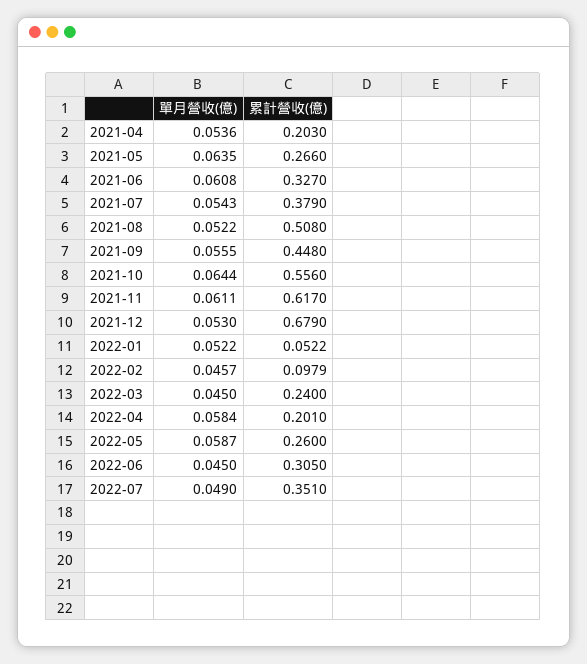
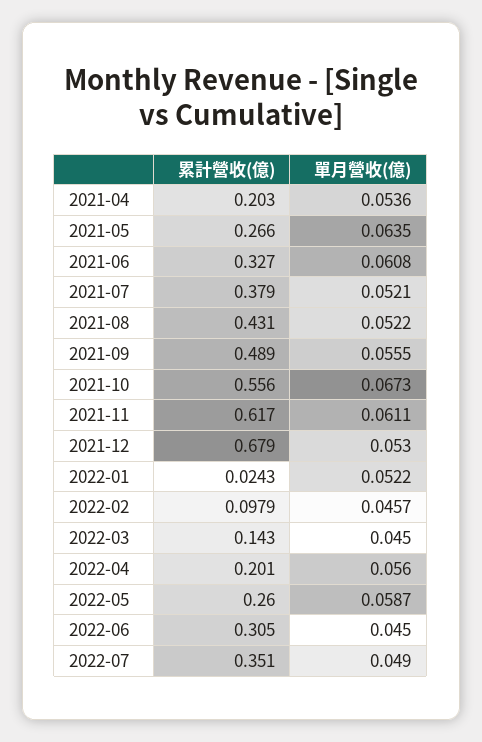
  {
    "單月營收(億)": {
      "2021-04": 0.0536,
      "2021-05": 0.0635,
      "2021-06": 0.0608,
-     "2021-07": 0.0543,
+     "2021-07": 0.0521,
      "2021-08": 0.0522,
      "2021-09": 0.0555,
-     "2021-10": 0.0644,
+     "2021-10": 0.0673,
      "2021-11": 0.0611,
      "2021-12": 0.053,
      "2022-01": 0.0522,
      "2022-02": 0.0457,
      "2022-03": 0.045,
-     "2022-04": 0.0584,
+     "2022-04": 0.056,
      "2022-05": 0.0587,
      "2022-06": 0.045,
      "2022-07": 0.049
    },
    "累計營收(億)": {
      "2021-04": 0.203,
      "2021-05": 0.266,
      "2021-06": 0.327,
      "2021-07": 0.379,
-     "2021-08": 0.508,
+     "2021-08": 0.431,
-     "2021-09": 0.448,
+     "2021-09": 0.489,
      "2021-10": 0.556,
      "2021-11": 0.617,
      "2021-12": 0.679,
-     "2022-01": 0.0522,
+     "2022-01": 0.0243,
      "2022-02": 0.0979,
-     "2022-03": 0.24,
+     "2022-03": 0.143,
      "2022-04": 0.201,
      "2022-05": 0.26,
      "2022-06": 0.305,
      "2022-07": 0.351
    }
  }

